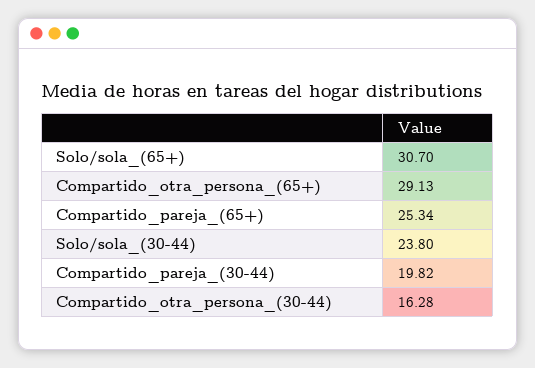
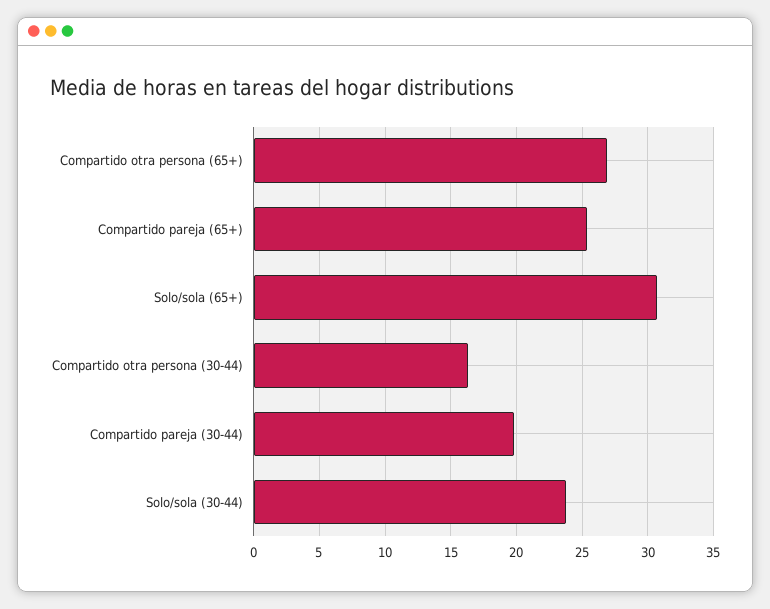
  {
    "Solo/sola_(65+)": 30.7,
-   "Compartido_otra_persona_(65+)": 29.13,
+   "Compartido_otra_persona_(65+)": 27,
    "Compartido_pareja_(65+)": 25.34,
    "Solo/sola_(30-44)": 23.8,
    "Compartido_pareja_(30-44)": 19.82,
    "Compartido_otra_persona_(30-44)": 16.28
  }

